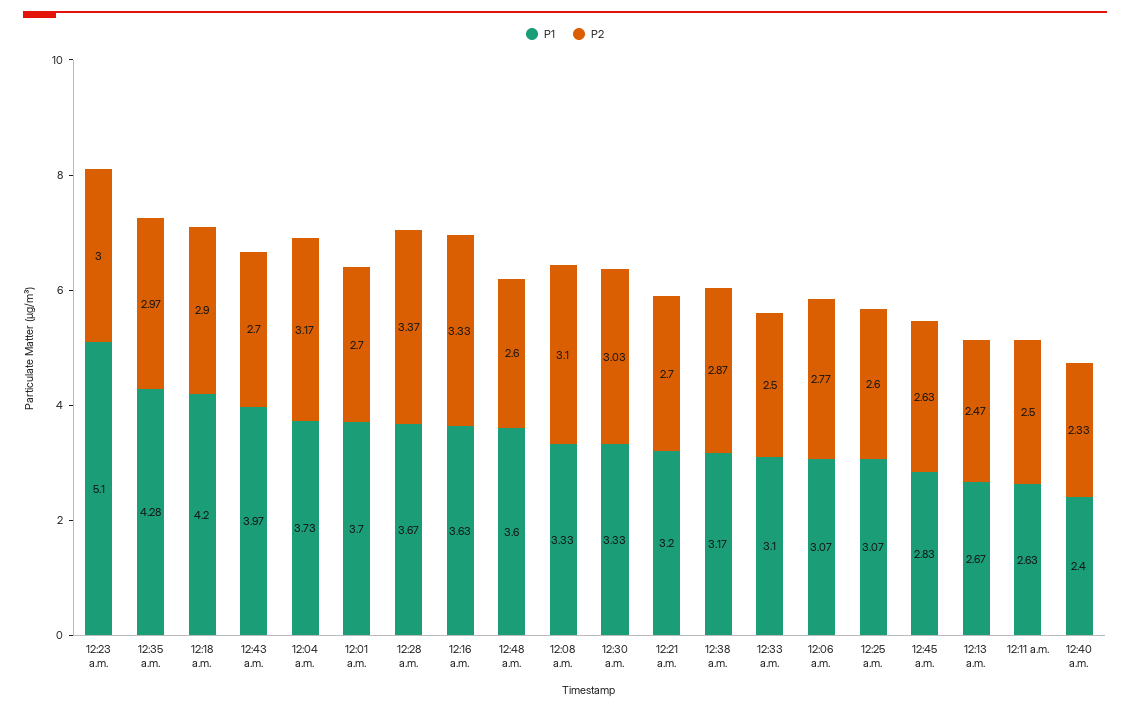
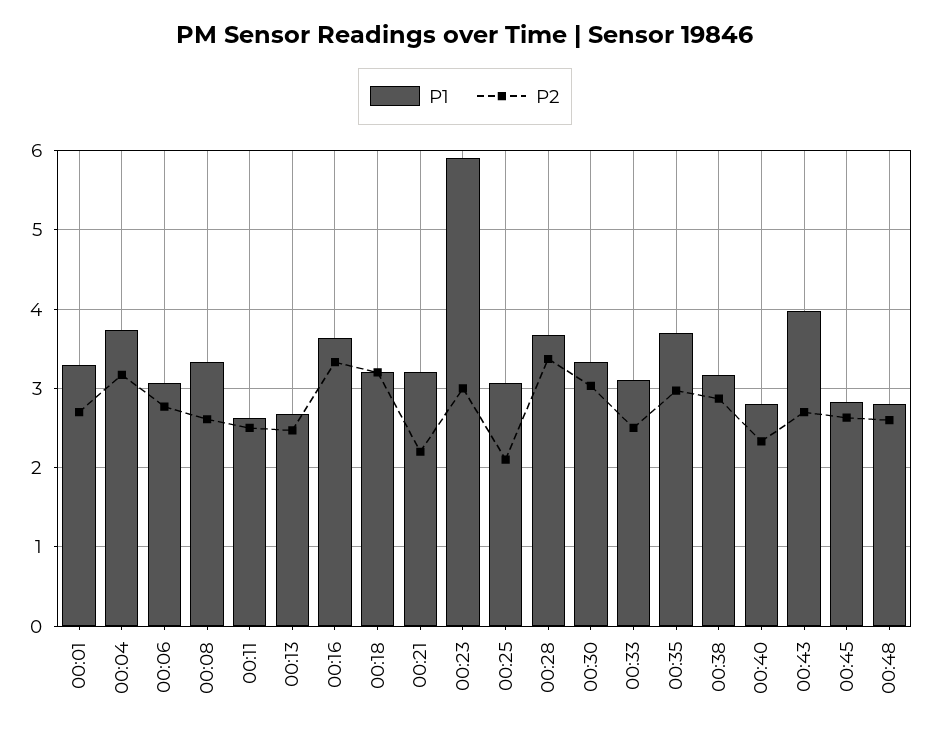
  {
    "P1": {
-     "12:23 a.m.": 5.1,
+     "12:23 a.m.": 5.9,
-     "12:35 a.m.": 4.28,
+     "12:35 a.m.": 3.7,
-     "12:18 a.m.": 4.2,
+     "12:18 a.m.": 3.2,
      "12:43 a.m.": 3.97,
      "12:04 a.m.": 3.73,
-     "12:01 a.m.": 3.7,
+     "12:01 a.m.": 3.3,
      "12:28 a.m.": 3.67,
      "12:16 a.m.": 3.63,
-     "12:48 a.m.": 3.6,
+     "12:48 a.m.": 2.8,
      "12:08 a.m.": 3.33,
      "12:30 a.m.": 3.33,
      "12:21 a.m.": 3.2,
      "12:38 a.m.": 3.17,
      "12:33 a.m.": 3.1,
      "12:06 a.m.": 3.07,
      "12:25 a.m.": 3.07,
      "12:45 a.m.": 2.83,
      "12:13 a.m.": 2.67,
      "12:11 a.m.": 2.63,
-     "12:40 a.m.": 2.4
+     "12:40 a.m.": 2.8
    },
    "P2": {
      "12:23 a.m.": 3,
      "12:35 a.m.": 2.97,
-     "12:18 a.m.": 2.9,
+     "12:18 a.m.": 3.2,
      "12:43 a.m.": 2.7,
      "12:04 a.m.": 3.17,
      "12:01 a.m.": 2.7,
      "12:28 a.m.": 3.37,
      "12:16 a.m.": 3.33,
      "12:48 a.m.": 2.6,
-     "12:08 a.m.": 3.1,
+     "12:08 a.m.": 2.6,
      "12:30 a.m.": 3.03,
-     "12:21 a.m.": 2.7,
+     "12:21 a.m.": 2.2,
      "12:38 a.m.": 2.87,
      "12:33 a.m.": 2.5,
      "12:06 a.m.": 2.77,
-     "12:25 a.m.": 2.6,
+     "12:25 a.m.": 2.1,
      "12:45 a.m.": 2.63,
      "12:13 a.m.": 2.47,
      "12:11 a.m.": 2.5,
      "12:40 a.m.": 2.33
    }
  }

